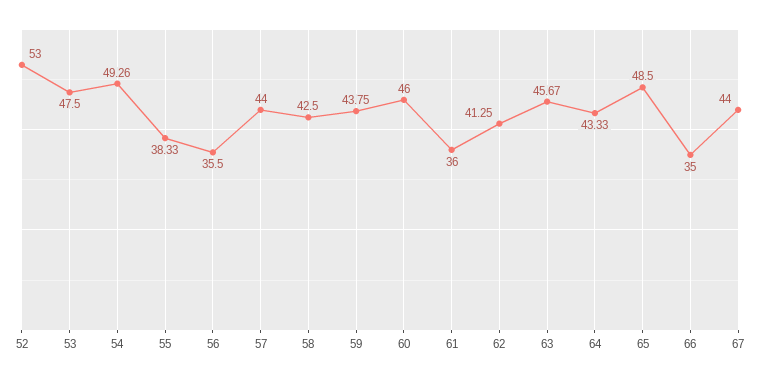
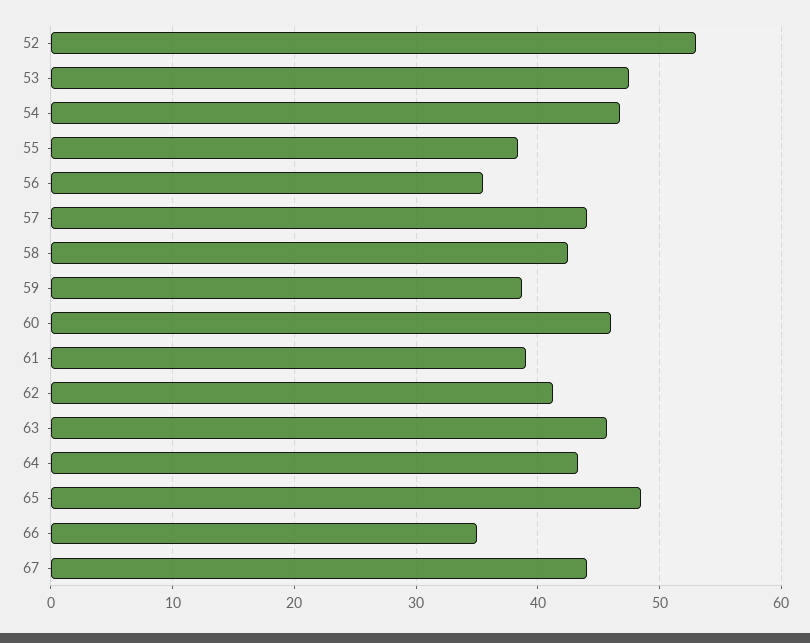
  {
    "52": 53,
    "53": 47.5,
-   "54": 49.26,
+   "54": 47,
    "55": 38.33,
    "56": 35.5,
    "57": 44,
    "58": 42.5,
-   "59": 43.75,
+   "59": 39,
    "60": 46,
-   "61": 36,
+   "61": 39,
    "62": 41.25,
    "63": 45.67,
    "64": 43.33,
    "65": 48.5,
    "66": 35,
    "67": 44
  }

